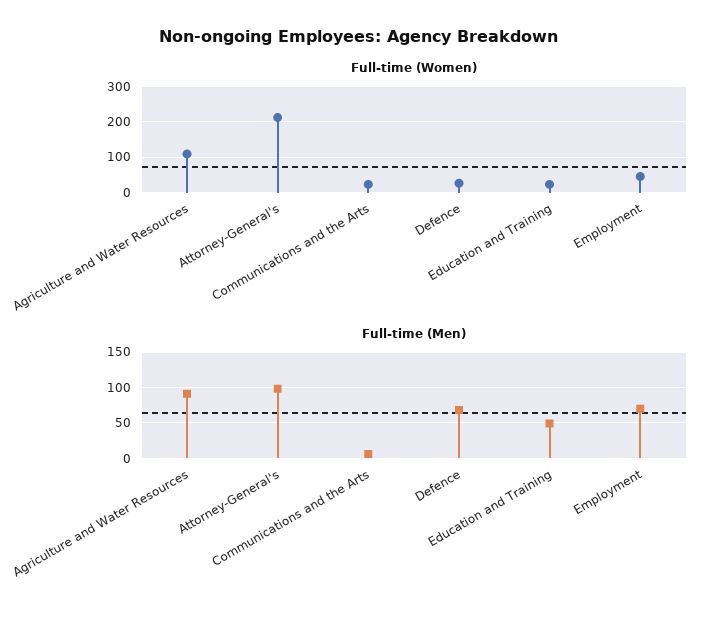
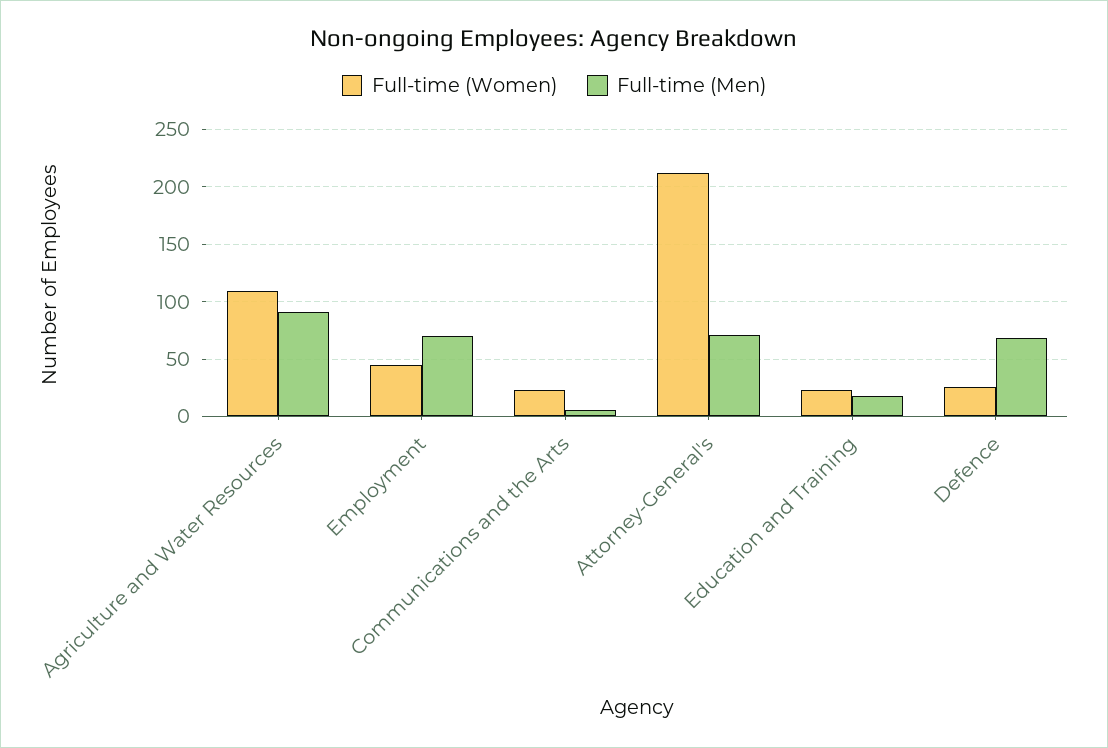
  {
    "Full-time (Women)": {
      "Agriculture and Water Resources": 110,
      "Attorney-General's": 210,
      "Communications and the Arts": 20,
      "Defence": 30,
      "Education and Training": 20,
      "Employment": 50
    },
    "Full-time (Men)": {
      "Agriculture and Water Resources": 90,
-     "Attorney-General's": 100,
+     "Attorney-General's": 70,
      "Communications and the Arts": 10,
      "Defence": 70,
-     "Education and Training": 50,
+     "Education and Training": 20,
      "Employment": 70
    }
  }

